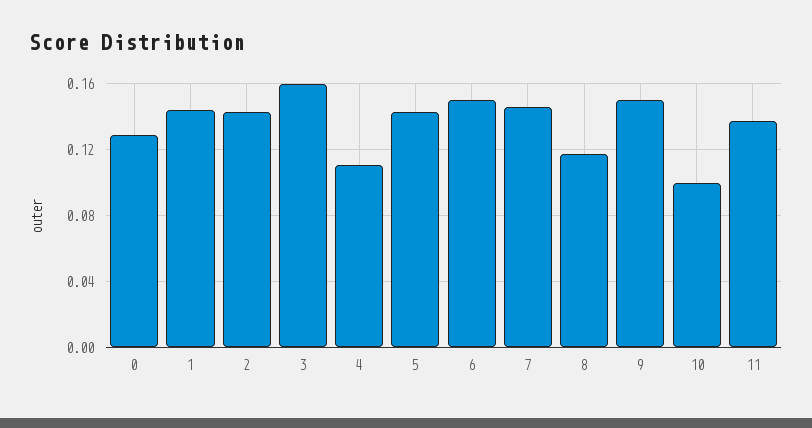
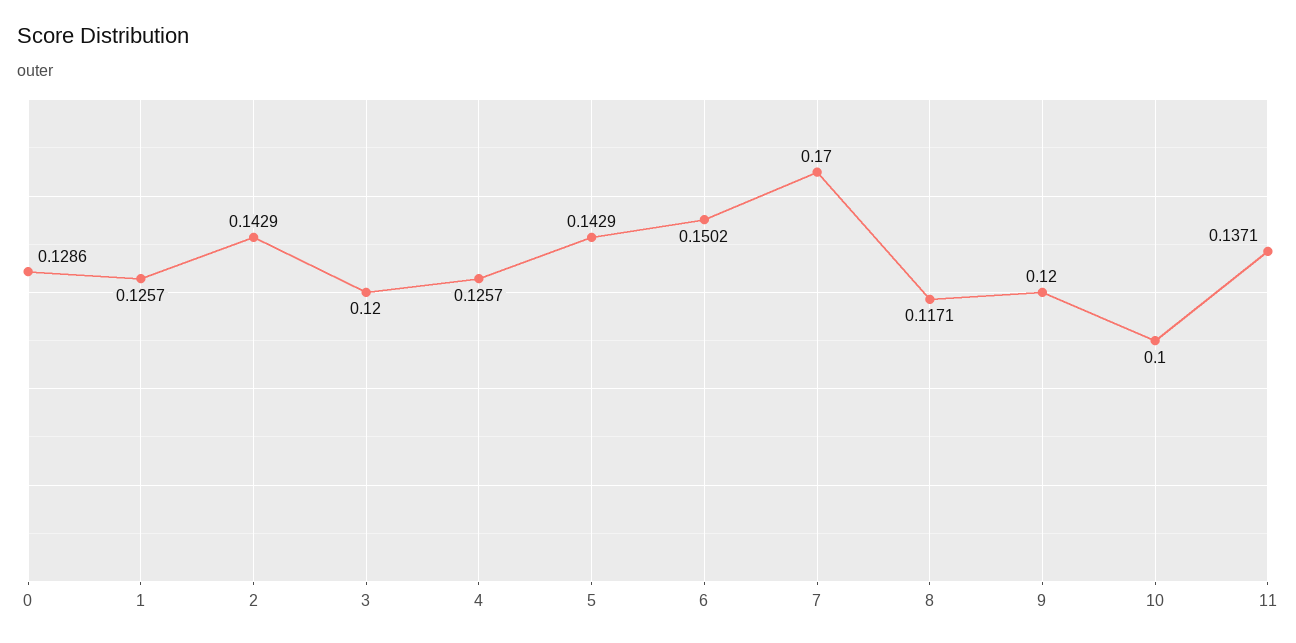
  {
    "0": 0.1286,
-   "1": 0.145,
+   "1": 0.1257,
    "2": 0.1429,
-   "3": 0.16,
+   "3": 0.12,
-   "4": 0.11,
+   "4": 0.1257,
    "5": 0.1429,
    "6": 0.1502,
-   "7": 0.145,
+   "7": 0.17,
    "8": 0.1171,
-   "9": 0.15,
+   "9": 0.12,
    "10": 0.1,
    "11": 0.1371
  }

